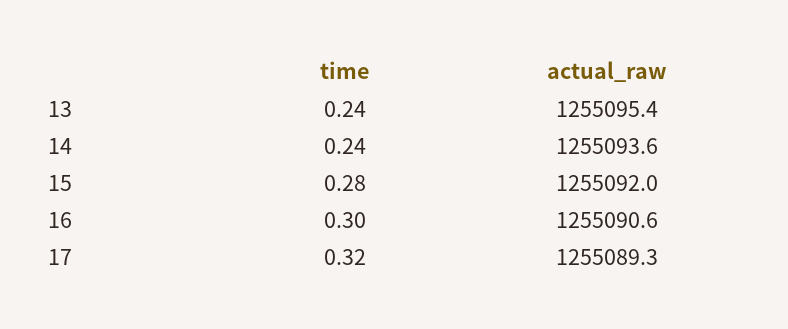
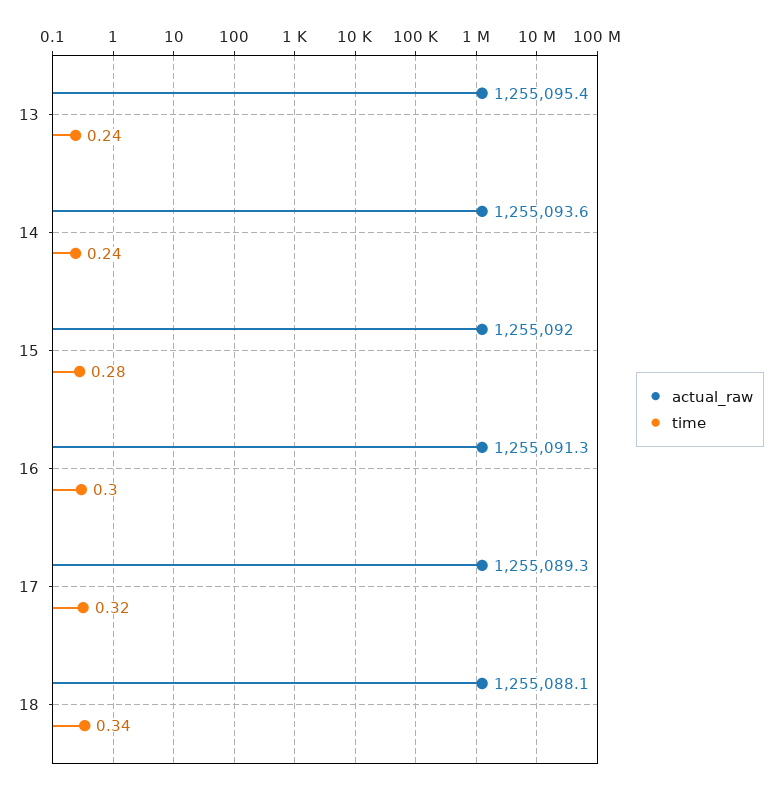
  {
    "time": {
      "13": 0.24,
      "14": 0.24,
      "15": 0.28,
      "16": 0.3,
-     "17": 0.32
+     "17": 0.32,
+     "18": 0.34
    },
    "actual_raw": {
      "13": 1255095.4,
      "14": 1255093.6,
      "15": 1255092,
-     "16": 1255090.6,
+     "16": 1255091.3,
-     "17": 1255089.3
+     "17": 1255089.3,
+     "18": 1255088.1
    }
  }

